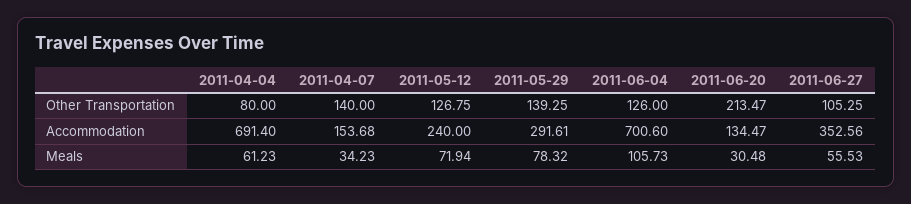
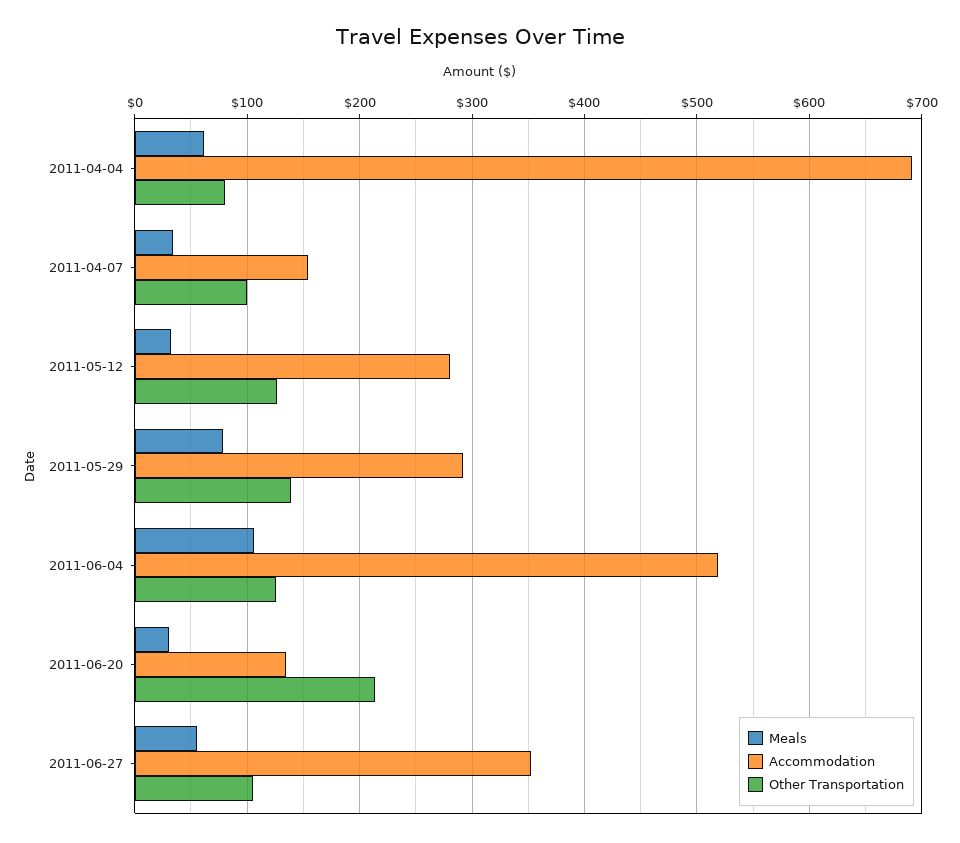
  {
    "Other Transportation": {
      "2011-04-04": 80,
-     "2011-04-07": 140,
+     "2011-04-07": 100,
      "2011-05-12": 126.75,
      "2011-05-29": 139.25,
      "2011-06-04": 126,
      "2011-06-20": 213.47,
      "2011-06-27": 105.25
    },
    "Accommodation": {
      "2011-04-04": 691.4,
      "2011-04-07": 153.68,
-     "2011-05-12": 240,
+     "2011-05-12": 280,
      "2011-05-29": 291.61,
-     "2011-06-04": 700.6,
+     "2011-06-04": 520,
      "2011-06-20": 134.47,
      "2011-06-27": 352.56
    },
    "Meals": {
      "2011-04-04": 61.23,
      "2011-04-07": 34.23,
-     "2011-05-12": 71.94,
+     "2011-05-12": 30,
      "2011-05-29": 78.32,
      "2011-06-04": 105.73,
      "2011-06-20": 30.48,
      "2011-06-27": 55.53
    }
  }

